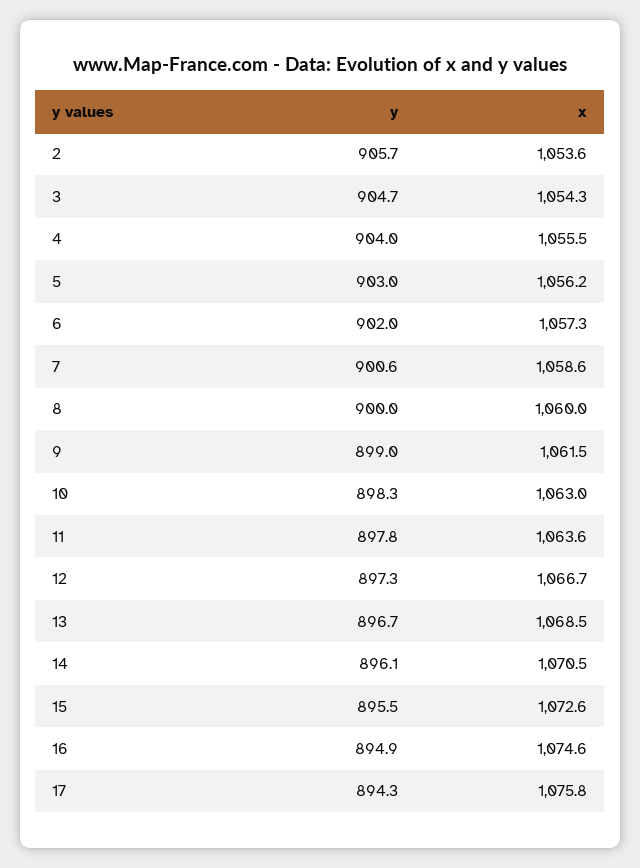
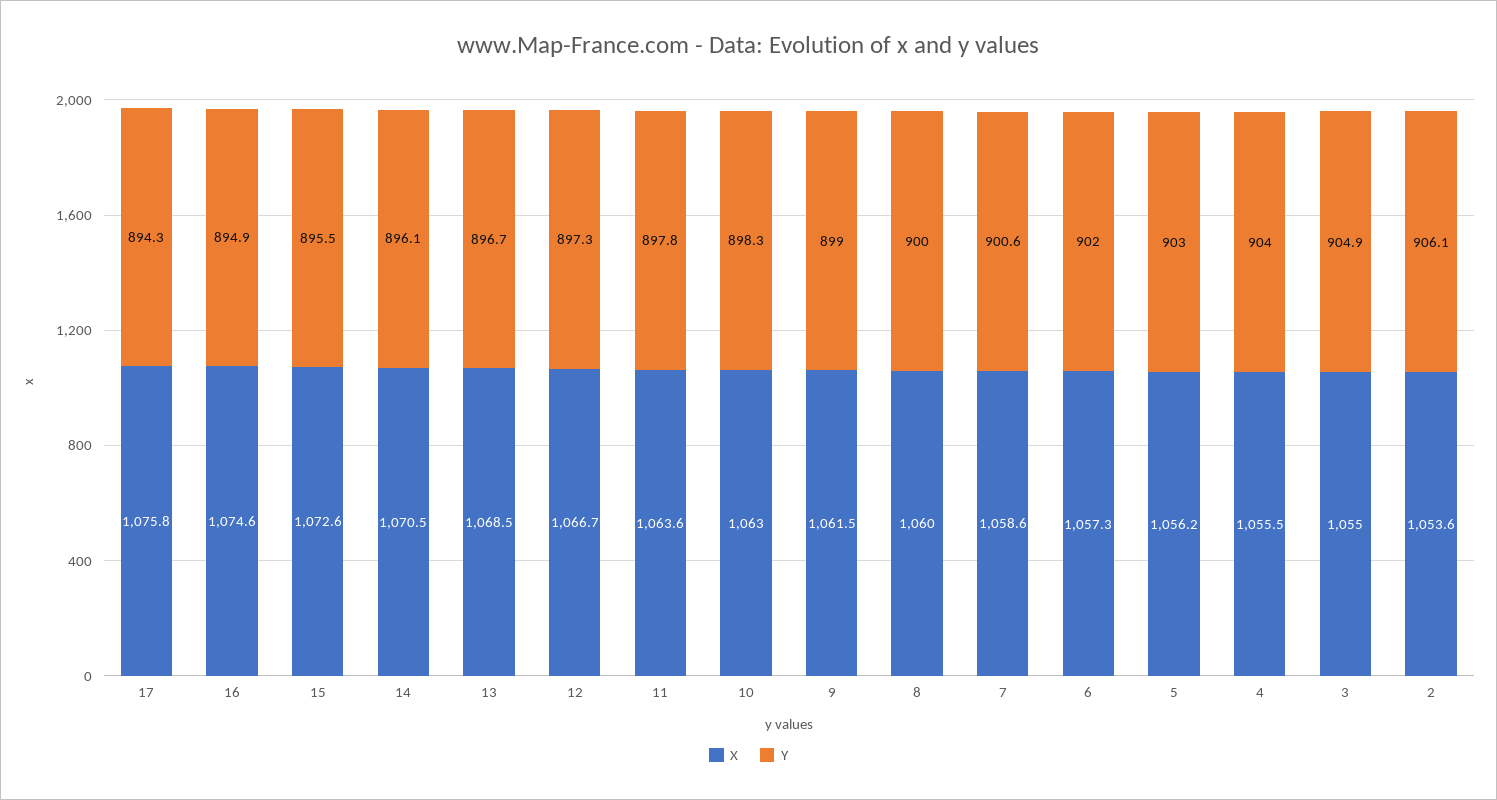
  {
    "y": {
-     "2": 905.7,
+     "2": 906.1,
-     "3": 904.7,
+     "3": 904.9,
      "4": 904,
      "5": 903,
      "6": 902,
      "7": 900.6,
      "8": 900,
      "9": 899,
      "10": 898.3,
      "11": 897.8,
      "12": 897.3,
      "13": 896.7,
      "14": 896.1,
      "15": 895.5,
      "16": 894.9,
      "17": 894.3
    },
    "x": {
      "2": 1053.6,
-     "3": 1054.3,
+     "3": 1055,
      "4": 1055.5,
      "5": 1056.2,
      "6": 1057.3,
      "7": 1058.6,
      "8": 1060,
      "9": 1061.5,
      "10": 1063,
      "11": 1063.6,
      "12": 1066.7,
      "13": 1068.5,
      "14": 1070.5,
      "15": 1072.6,
      "16": 1074.6,
      "17": 1075.8
    }
  }

